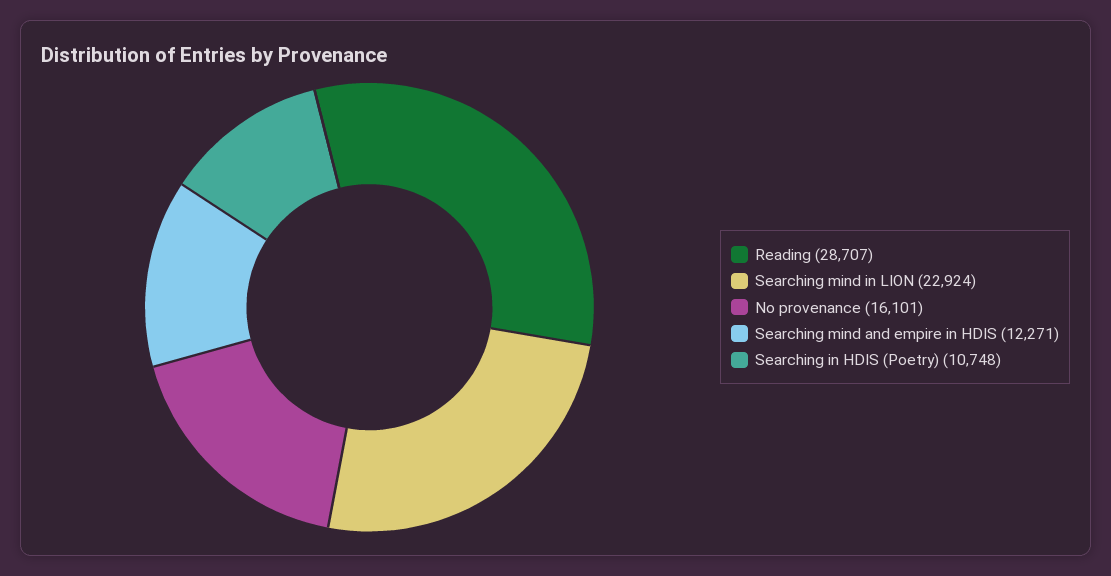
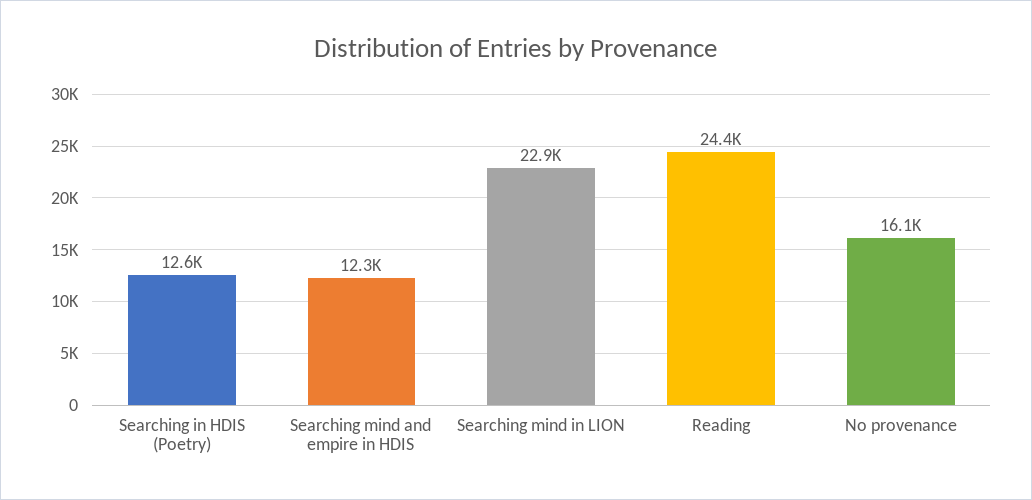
  {
-   "Reading": 28707,
+   "Reading": 24400,
    "Searching mind in LION": 22924,
    "No provenance": 16101,
    "Searching mind and empire in HDIS": 12271,
-   "Searching in HDIS (Poetry)": 10748
+   "Searching in HDIS (Poetry)": 12600
  }

